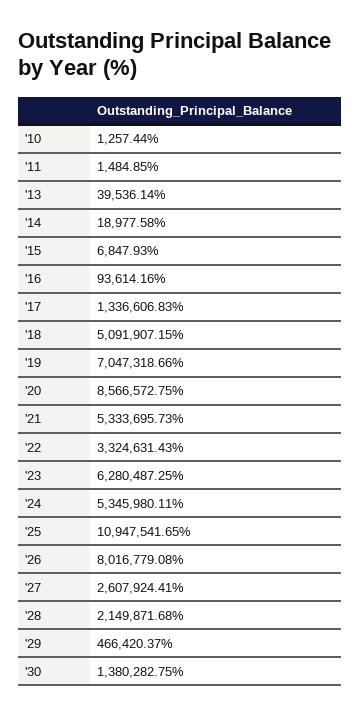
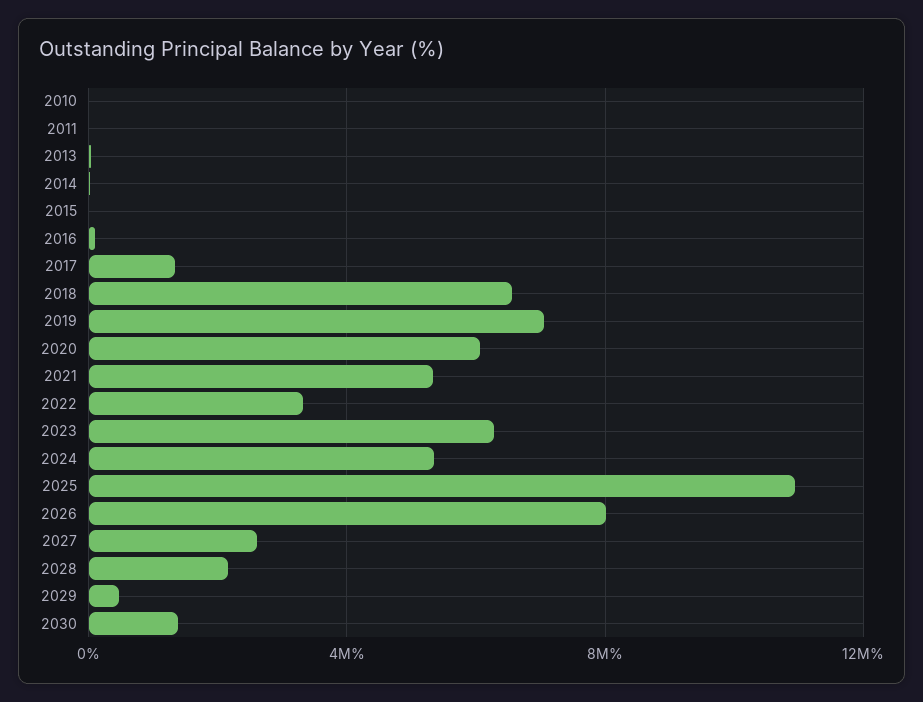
  {
    "'10": 1257.44,
    "'11": 1484.85,
    "'13": 39536.14,
    "'14": 18977.58,
    "'15": 6847.93,
    "'16": 93614.16,
    "'17": 1336606.83,
-   "'18": 5091907.15,
+   "'18": 6500000,
    "'19": 7047318.66,
-   "'20": 8566572.75,
+   "'20": 6000000,
    "'21": 5333695.73,
    "'22": 3324631.43,
    "'23": 6280487.25,
    "'24": 5345980.11,
    "'25": 10947541.65,
    "'26": 8016779.08,
    "'27": 2607924.41,
    "'28": 2149871.68,
    "'29": 466420.37,
    "'30": 1380282.75
  }

